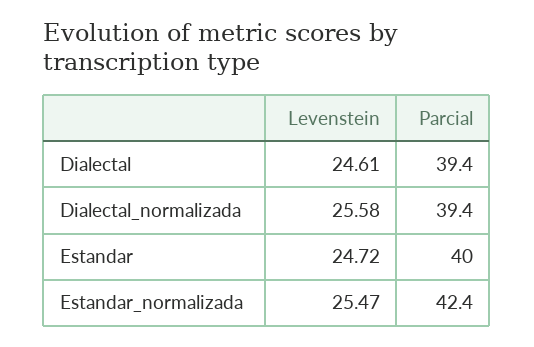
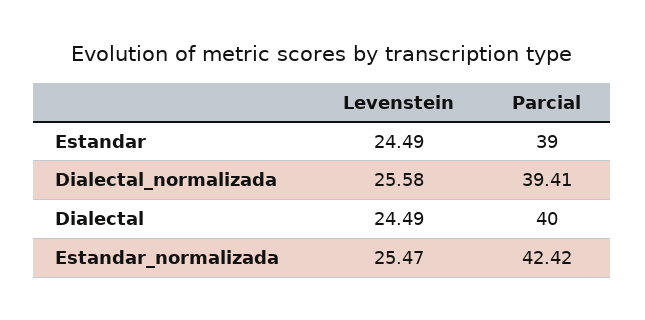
  {
    "Levenstein": {
-     "Dialectal": 24.61,
+     "Dialectal": 24.49,
      "Dialectal_normalizada": 25.58,
-     "Estandar": 24.72,
+     "Estandar": 24.49,
      "Estandar_normalizada": 25.47
    },
    "Parcial": {
-     "Dialectal": 39.4,
+     "Dialectal": 40,
      "Dialectal_normalizada": 39.41,
-     "Estandar": 40,
+     "Estandar": 39,
      "Estandar_normalizada": 42.42
    }
  }

